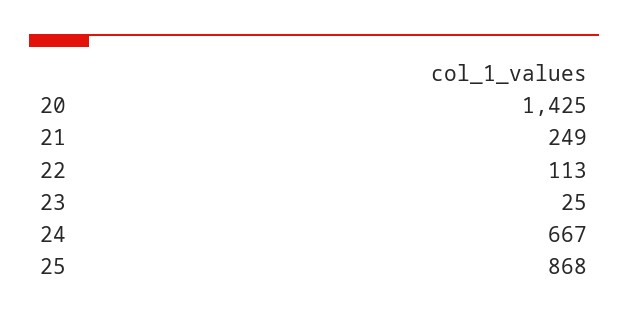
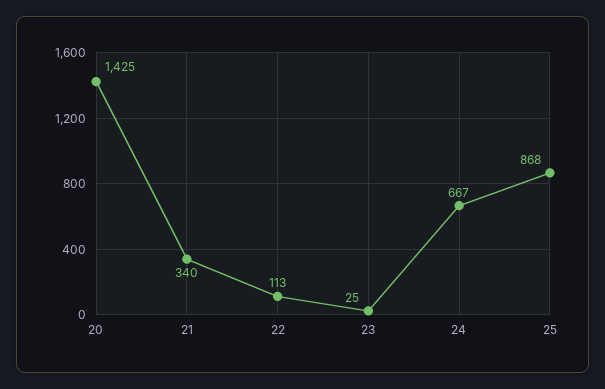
  {
    "20": 1425,
-   "21": 249,
+   "21": 340,
    "22": 113,
    "23": 25,
    "24": 667,
    "25": 868
  }

